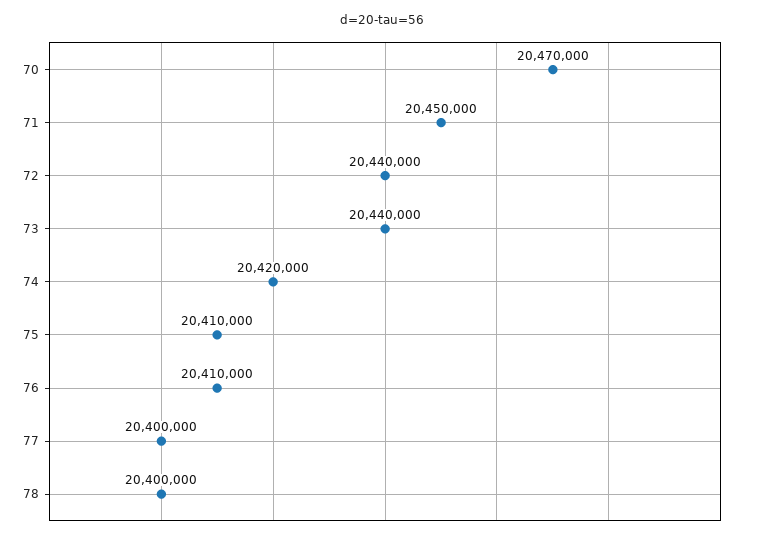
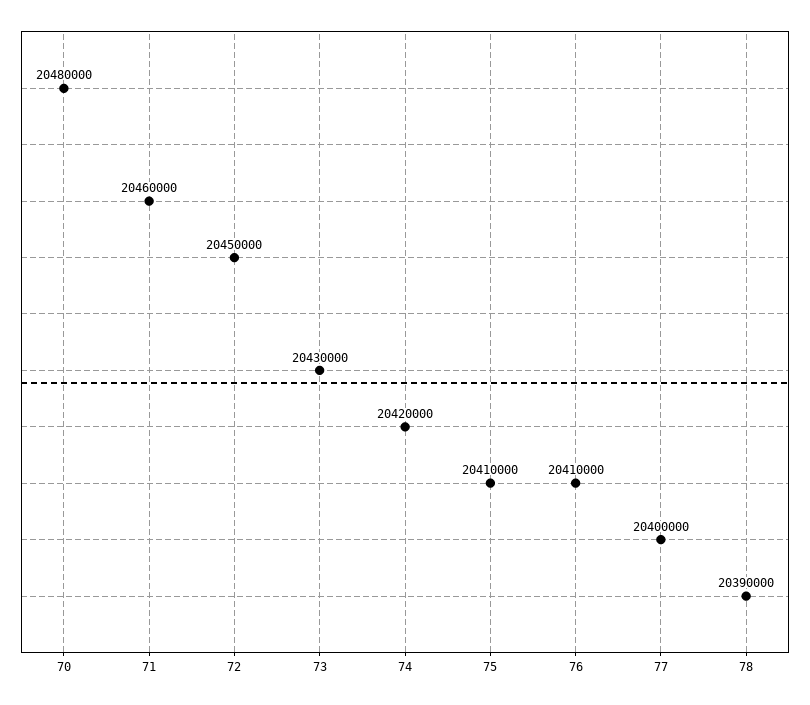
  {
-   "70": 20470000,
+   "70": 20480000,
-   "71": 20450000,
+   "71": 20460000,
-   "72": 20440000,
+   "72": 20450000,
-   "73": 20440000,
+   "73": 20430000,
    "74": 20420000,
    "75": 20410000,
    "76": 20410000,
    "77": 20400000,
-   "78": 20400000
+   "78": 20390000
  }

